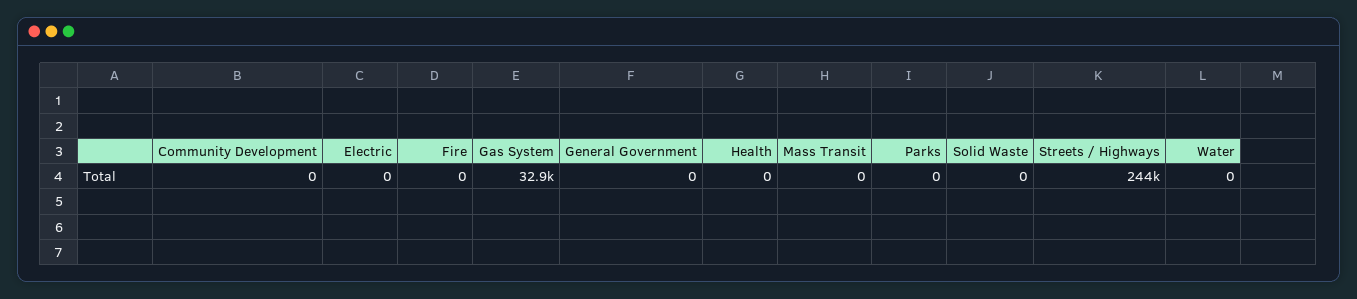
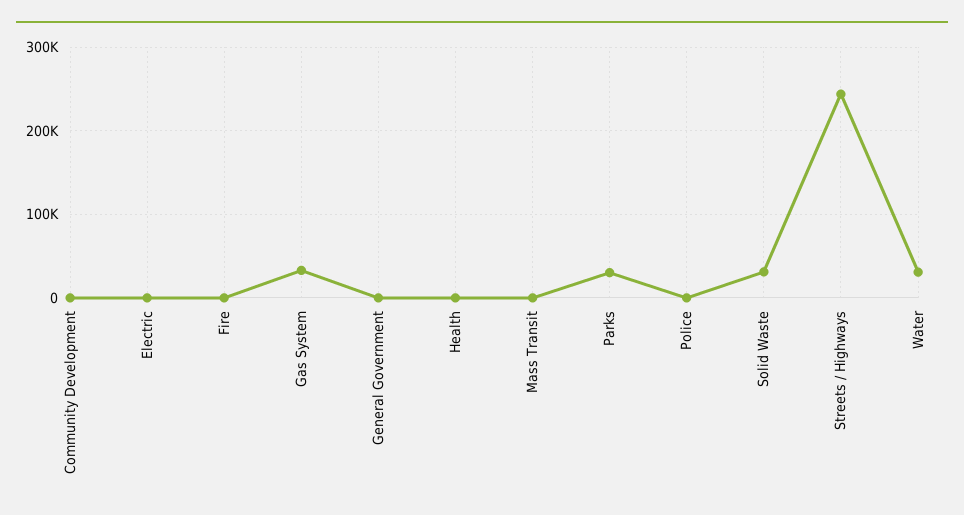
  {
    "Community Development": 0,
    "Electric": 0,
    "Fire": 0,
    "Gas System": 32900,
    "General Government": 0,
    "Health": 0,
    "Mass Transit": 0,
-   "Parks": 0,
+   "Parks": 30000,
-   "Solid Waste": 0,
+   "Solid Waste": 30000,
    "Streets / Highways": 244000,
-   "Water": 0
+   "Water": 30000,
+   "Police": 0
  }

